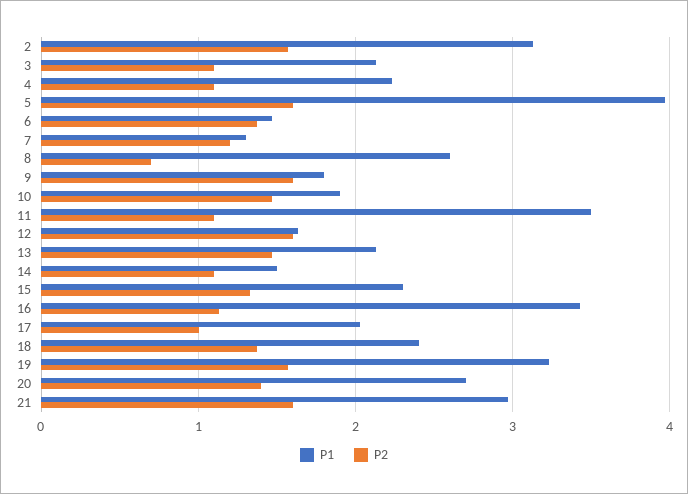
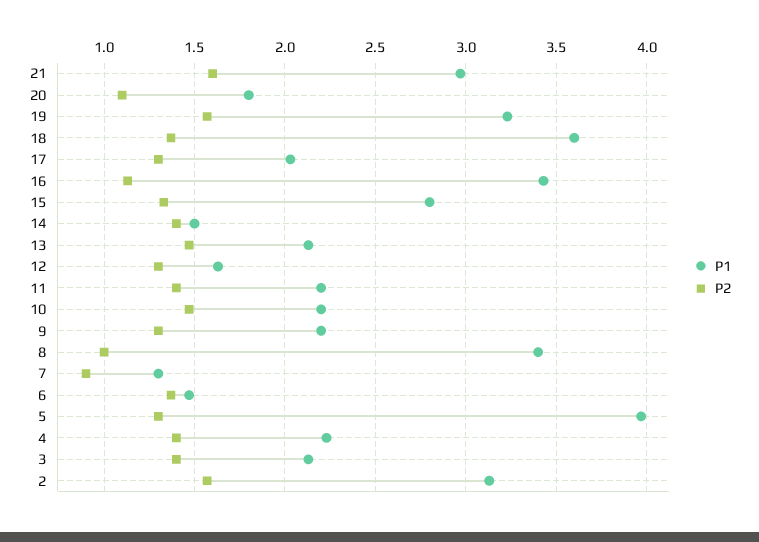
  {
    "P1": {
      "2": 3.15,
      "3": 2.15,
      "4": 2.25,
      "5": 3.95,
      "6": 1.45,
      "7": 1.3,
-     "8": 2.6,
+     "8": 3.4,
-     "9": 1.8,
+     "9": 2.2,
-     "10": 1.9,
+     "10": 2.2,
-     "11": 3.5,
+     "11": 2.2,
      "12": 1.65,
      "13": 2.15,
      "14": 1.5,
-     "15": 2.3,
+     "15": 2.8,
      "16": 3.45,
      "17": 2.05,
-     "18": 2.4,
+     "18": 3.6,
      "19": 3.25,
-     "20": 2.7,
+     "20": 1.8,
      "21": 2.95
    },
    "P2": {
      "2": 1.55,
-     "3": 1.1,
+     "3": 1.4,
-     "4": 1.1,
+     "4": 1.4,
-     "5": 1.6,
+     "5": 1.3,
      "6": 1.35,
-     "7": 1.2,
+     "7": 0.9,
-     "8": 0.7,
+     "8": 1,
-     "9": 1.6,
+     "9": 1.3,
      "10": 1.45,
-     "11": 1.1,
+     "11": 1.4,
-     "12": 1.6,
+     "12": 1.3,
      "13": 1.45,
-     "14": 1.1,
+     "14": 1.4,
      "15": 1.35,
      "16": 1.15,
-     "17": 1,
+     "17": 1.3,
      "18": 1.35,
      "19": 1.55,
-     "20": 1.4,
+     "20": 1.1,
      "21": 1.6
    }
  }

